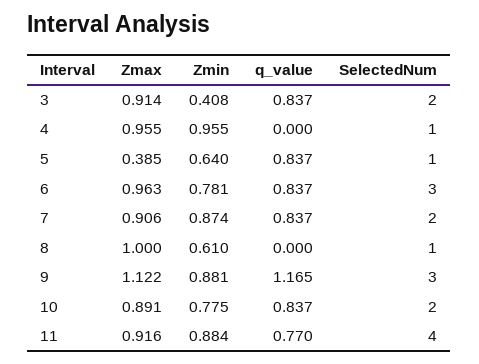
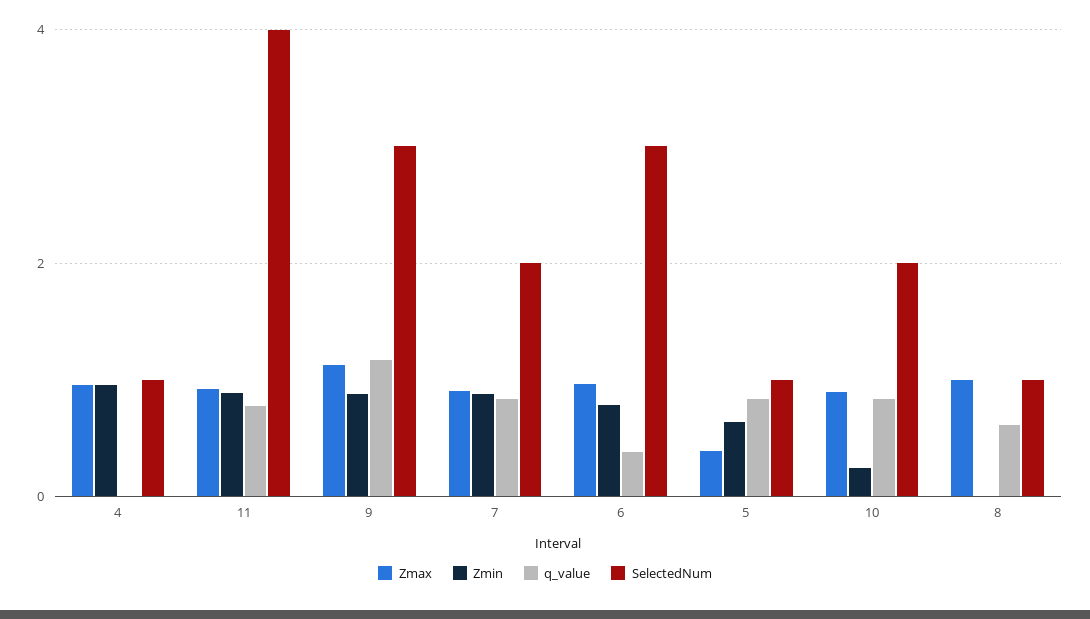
  {
    "Zmax": {
-     "3": 0.914,
      "4": 0.955,
      "5": 0.385,
      "6": 0.963,
      "7": 0.906,
      "8": 1,
      "9": 1.122,
      "10": 0.891,
      "11": 0.916
    },
    "Zmin": {
-     "3": 0.408,
      "4": 0.955,
      "5": 0.64,
      "6": 0.781,
      "7": 0.874,
-     "8": 0.61,
+     "8": 0,
      "9": 0.881,
-     "10": 0.775,
+     "10": 0.2,
      "11": 0.884
    },
    "q_value": {
-     "3": 0.837,
      "4": 0,
      "5": 0.837,
-     "6": 0.837,
+     "6": 0.4,
      "7": 0.837,
-     "8": 0,
+     "8": 0.6,
      "9": 1.165,
      "10": 0.837,
      "11": 0.77
    },
    "SelectedNum": {
-     "3": 2,
      "4": 1,
      "5": 1,
      "6": 3,
      "7": 2,
      "8": 1,
      "9": 3,
      "10": 2,
      "11": 4
    }
  }

